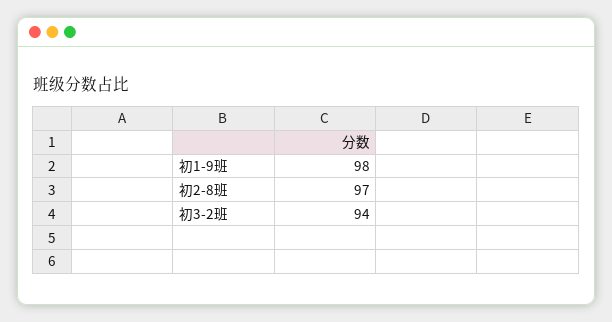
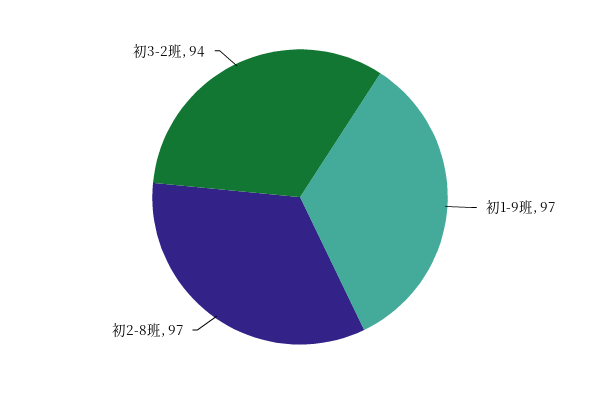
  {
-   "初1-9班": 98,
+   "初1-9班": 97,
    "初2-8班": 97,
    "初3-2班": 94
  }

